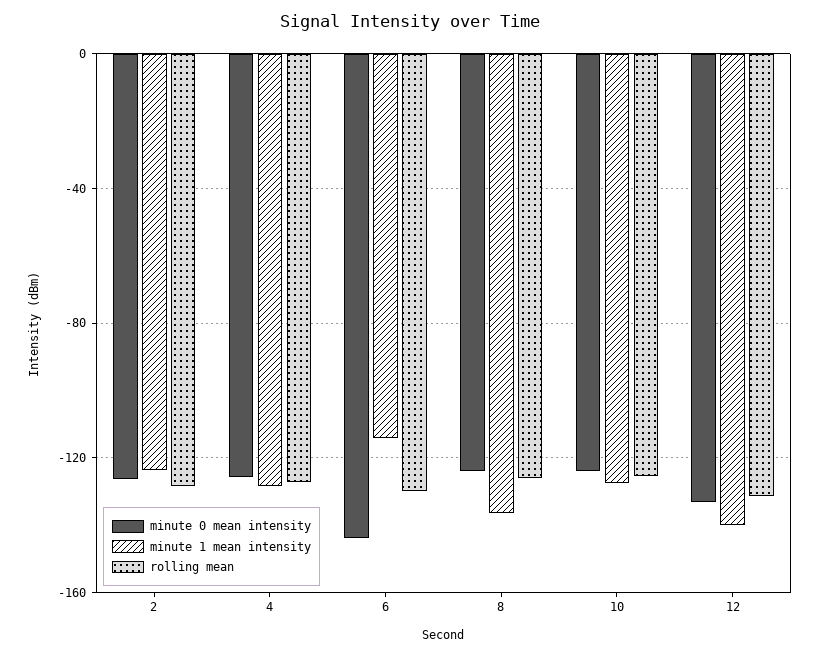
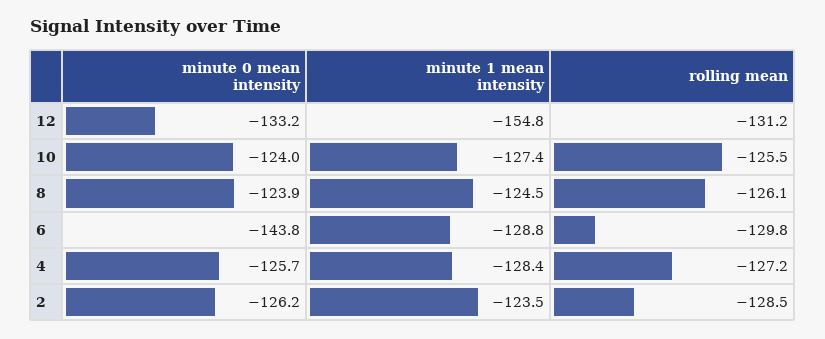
  {
    "minute 0 mean intensity": {
      "2": -126.2,
      "4": -125.7,
      "6": -143.8,
      "8": -123.9,
      "10": -124,
      "12": -133.2
    },
    "minute 1 mean intensity": {
      "2": -123.5,
      "4": -128.4,
-     "6": -115,
+     "6": -128.8,
-     "8": -135,
+     "8": -124.5,
      "10": -127.4,
-     "12": -140
+     "12": -154.8
    },
    "rolling mean": {
      "2": -128.5,
      "4": -127.2,
      "6": -129.8,
      "8": -126.1,
      "10": -125.5,
      "12": -131.2
    }
  }

